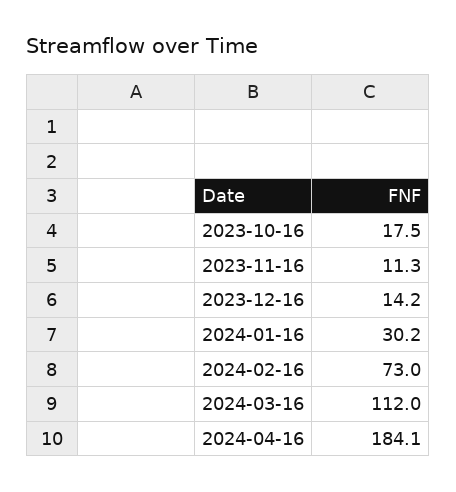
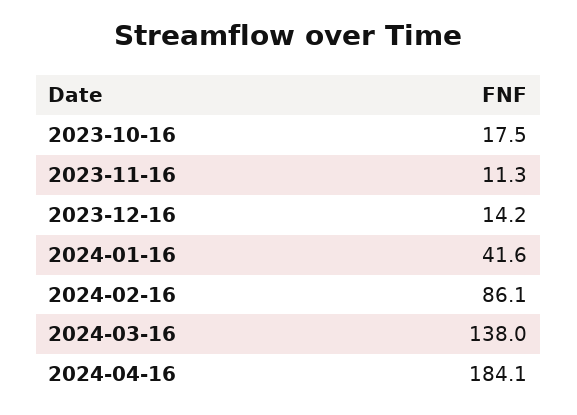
  {
    "2023-10-16": 17.5,
    "2023-11-16": 11.3,
    "2023-12-16": 14.2,
-   "2024-01-16": 30.2,
+   "2024-01-16": 41.6,
-   "2024-02-16": 73,
+   "2024-02-16": 86.1,
-   "2024-03-16": 112,
+   "2024-03-16": 138,
    "2024-04-16": 184.1
  }

